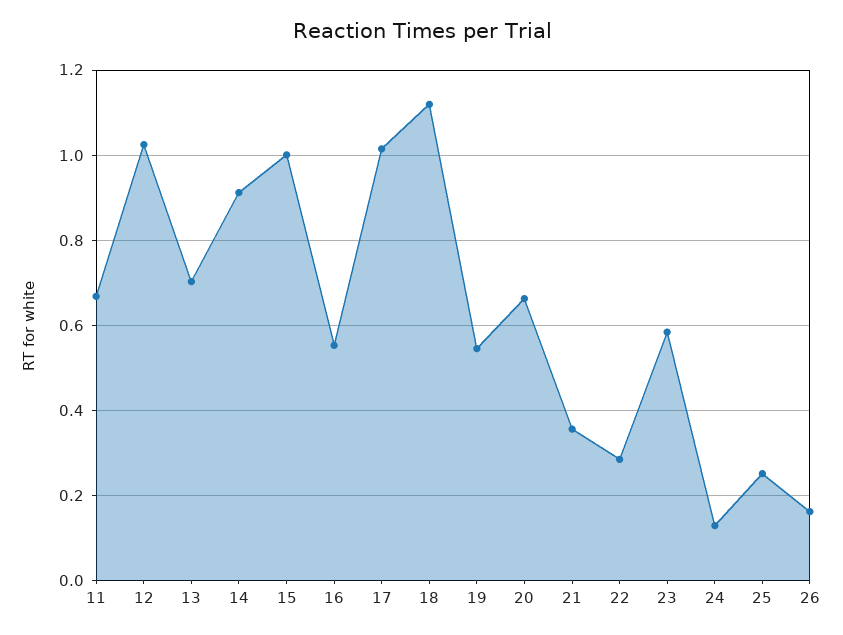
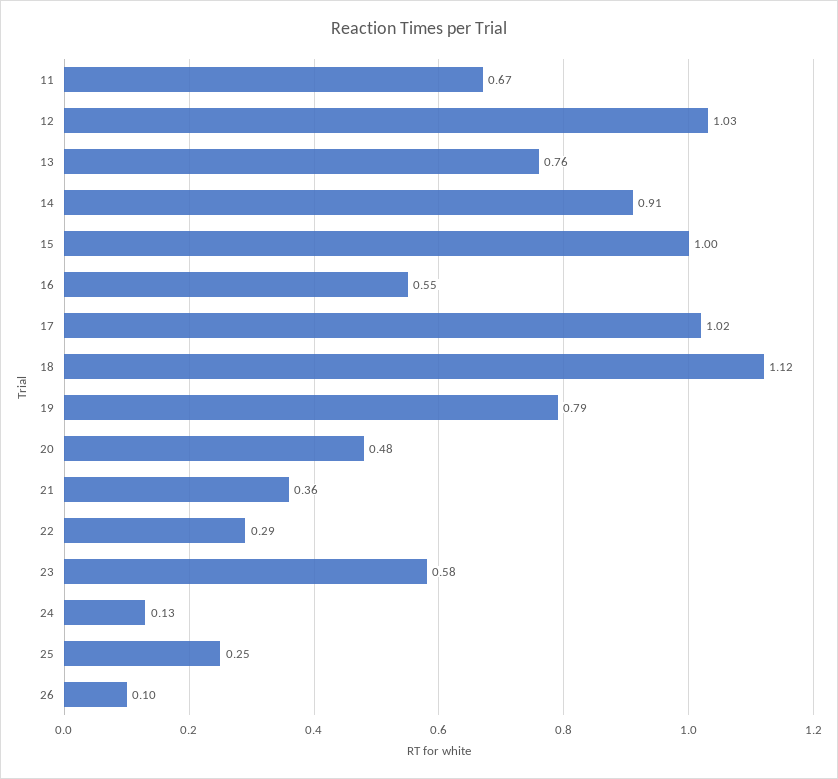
  {
    "11": 0.67,
    "12": 1.03,
-   "13": 0.7,
+   "13": 0.76,
    "14": 0.91,
    "15": 1,
    "16": 0.55,
    "17": 1.02,
    "18": 1.12,
-   "19": 0.54,
+   "19": 0.79,
-   "20": 0.66,
+   "20": 0.48,
    "21": 0.36,
    "22": 0.29,
    "23": 0.58,
    "24": 0.13,
    "25": 0.25,
-   "26": 0.16
+   "26": 0.1
  }

